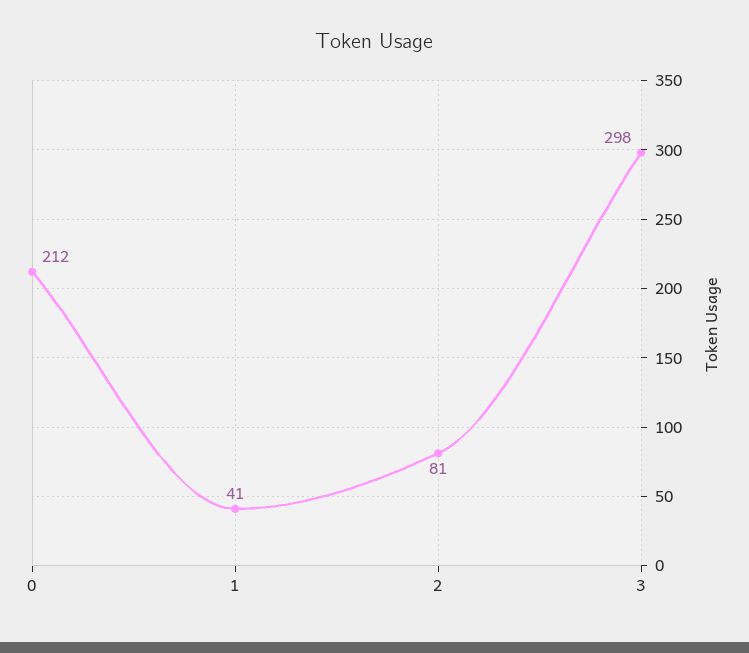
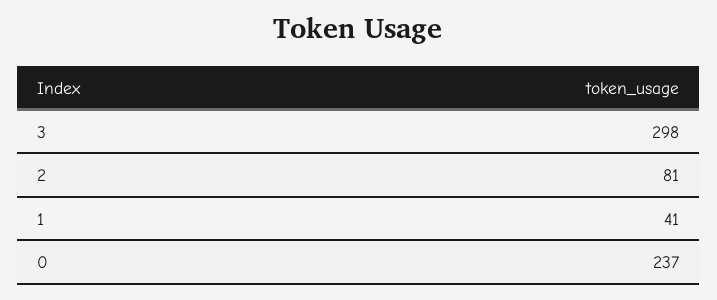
  {
-   "0": 212,
+   "0": 237,
    "1": 41,
    "2": 81,
    "3": 298
  }

